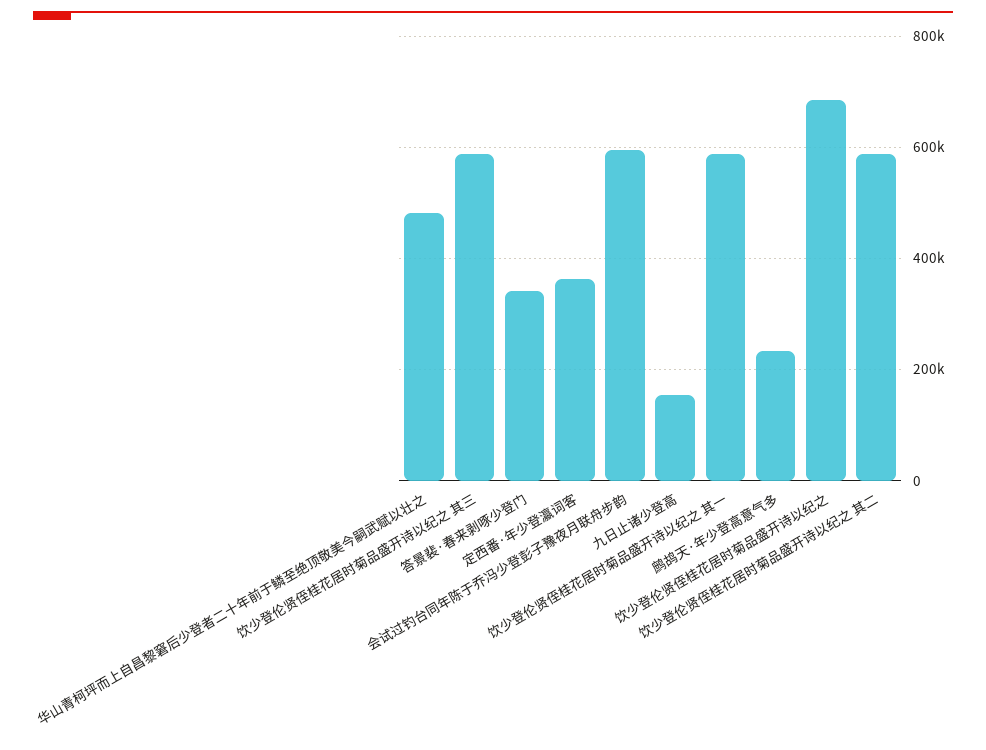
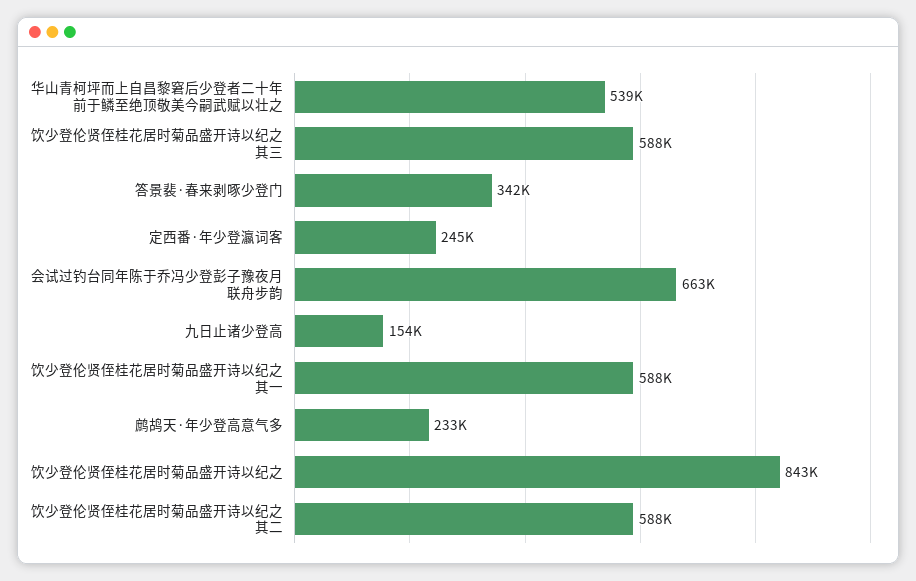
  {
-   "华山青柯坪而上自昌黎窘后少登者二十年前于鳞至绝顶敬美今嗣武赋以壮之": 480000,
+   "华山青柯坪而上自昌黎窘后少登者二十年前于鳞至绝顶敬美今嗣武赋以壮之": 539000,
    "饮少登伦贤侄桂花居时菊品盛开诗以纪之 其三": 588000,
    "答景裴·春来剥啄少登门": 342000,
-   "定西番·年少登瀛词客": 360000,
+   "定西番·年少登瀛词客": 245000,
-   "会试过钓台同年陈于乔冯少登彭子豫夜月联舟步韵": 600000,
+   "会试过钓台同年陈于乔冯少登彭子豫夜月联舟步韵": 663000,
    "九日止诸少登高": 154000,
    "饮少登伦贤侄桂花居时菊品盛开诗以纪之 其一": 588000,
    "鹧鸪天·年少登高意气多": 233000,
-   "饮少登伦贤侄桂花居时菊品盛开诗以纪之": 680000,
+   "饮少登伦贤侄桂花居时菊品盛开诗以纪之": 843000,
    "饮少登伦贤侄桂花居时菊品盛开诗以纪之 其二": 588000
  }

